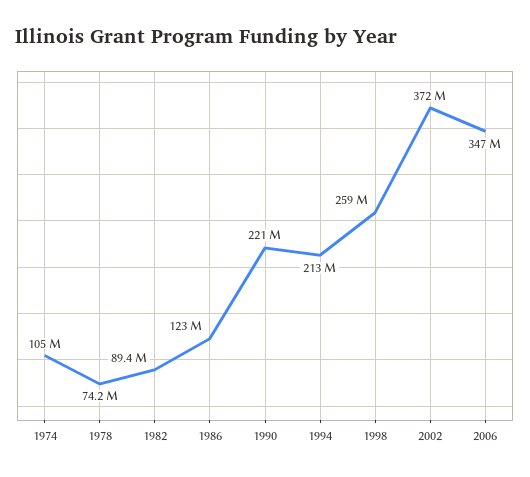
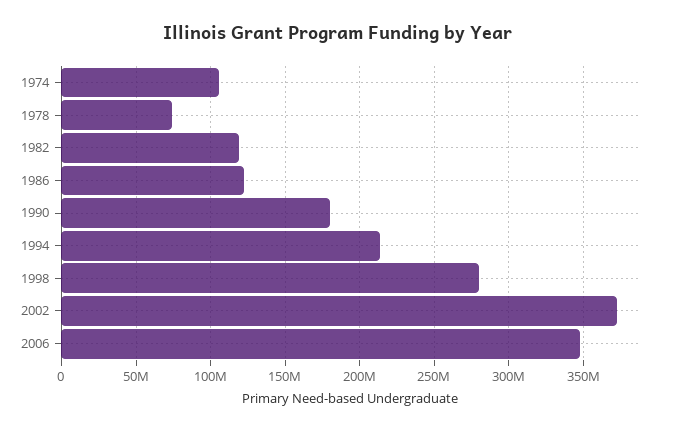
  {
    "1974": 105000000,
    "1978": 74200000,
-   "1982": 89400000,
+   "1982": 120000000,
    "1986": 123000000,
-   "1990": 221000000,
+   "1990": 180000000,
    "1994": 213000000,
-   "1998": 259000000,
+   "1998": 280000000,
    "2002": 372000000,
    "2006": 347000000
  }

